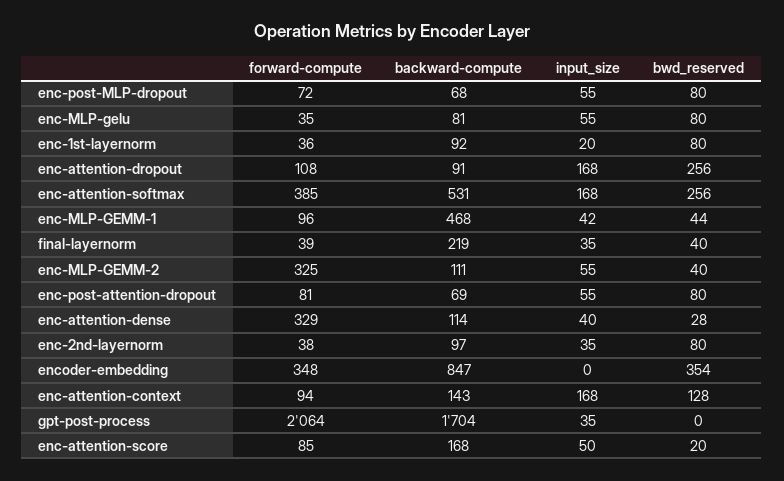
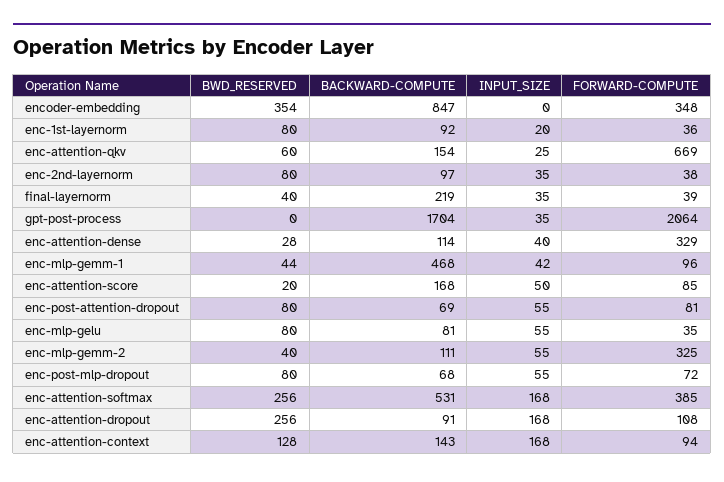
  {
    "forward-compute": {
      "enc-post-MLP-dropout": 72,
      "enc-MLP-gelu": 35,
      "enc-1st-layernorm": 36,
      "enc-attention-dropout": 108,
      "enc-attention-softmax": 385,
      "enc-MLP-GEMM-1": 96,
      "final-layernorm": 39,
      "enc-MLP-GEMM-2": 325,
      "enc-post-attention-dropout": 81,
      "enc-attention-dense": 329,
      "enc-2nd-layernorm": 38,
      "encoder-embedding": 348,
      "enc-attention-context": 94,
      "gpt-post-process": 2064,
-     "enc-attention-score": 85
+     "enc-attention-score": 85,
+     "enc-attention-qkv": 669
    },
    "backward-compute": {
      "enc-post-MLP-dropout": 68,
      "enc-MLP-gelu": 81,
      "enc-1st-layernorm": 92,
      "enc-attention-dropout": 91,
      "enc-attention-softmax": 531,
      "enc-MLP-GEMM-1": 468,
      "final-layernorm": 219,
      "enc-MLP-GEMM-2": 111,
      "enc-post-attention-dropout": 69,
      "enc-attention-dense": 114,
      "enc-2nd-layernorm": 97,
      "encoder-embedding": 847,
      "enc-attention-context": 143,
      "gpt-post-process": 1704,
-     "enc-attention-score": 168
+     "enc-attention-score": 168,
+     "enc-attention-qkv": 154
    },
    "input_size": {
      "enc-post-MLP-dropout": 55,
      "enc-MLP-gelu": 55,
      "enc-1st-layernorm": 20,
      "enc-attention-dropout": 168,
      "enc-attention-softmax": 168,
      "enc-MLP-GEMM-1": 42,
      "final-layernorm": 35,
      "enc-MLP-GEMM-2": 55,
      "enc-post-attention-dropout": 55,
      "enc-attention-dense": 40,
      "enc-2nd-layernorm": 35,
      "encoder-embedding": 0,
      "enc-attention-context": 168,
      "gpt-post-process": 35,
-     "enc-attention-score": 50
+     "enc-attention-score": 50,
+     "enc-attention-qkv": 25
    },
    "bwd_reserved": {
      "enc-post-MLP-dropout": 80,
      "enc-MLP-gelu": 80,
      "enc-1st-layernorm": 80,
      "enc-attention-dropout": 256,
      "enc-attention-softmax": 256,
      "enc-MLP-GEMM-1": 44,
      "final-layernorm": 40,
      "enc-MLP-GEMM-2": 40,
      "enc-post-attention-dropout": 80,
      "enc-attention-dense": 28,
      "enc-2nd-layernorm": 80,
      "encoder-embedding": 354,
      "enc-attention-context": 128,
      "gpt-post-process": 0,
-     "enc-attention-score": 20
+     "enc-attention-score": 20,
+     "enc-attention-qkv": 60
    }
  }

